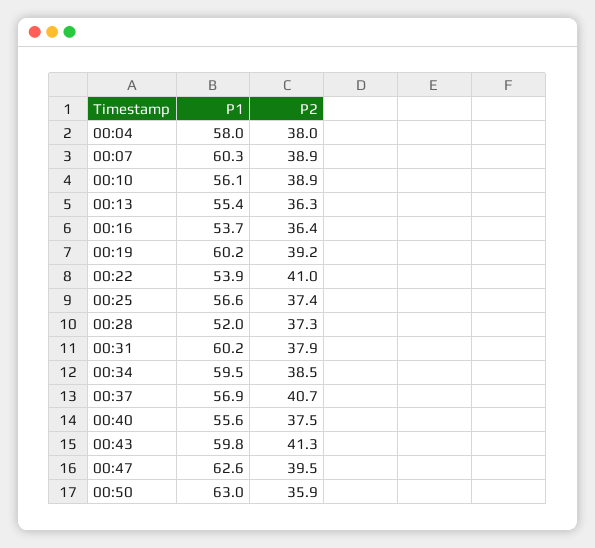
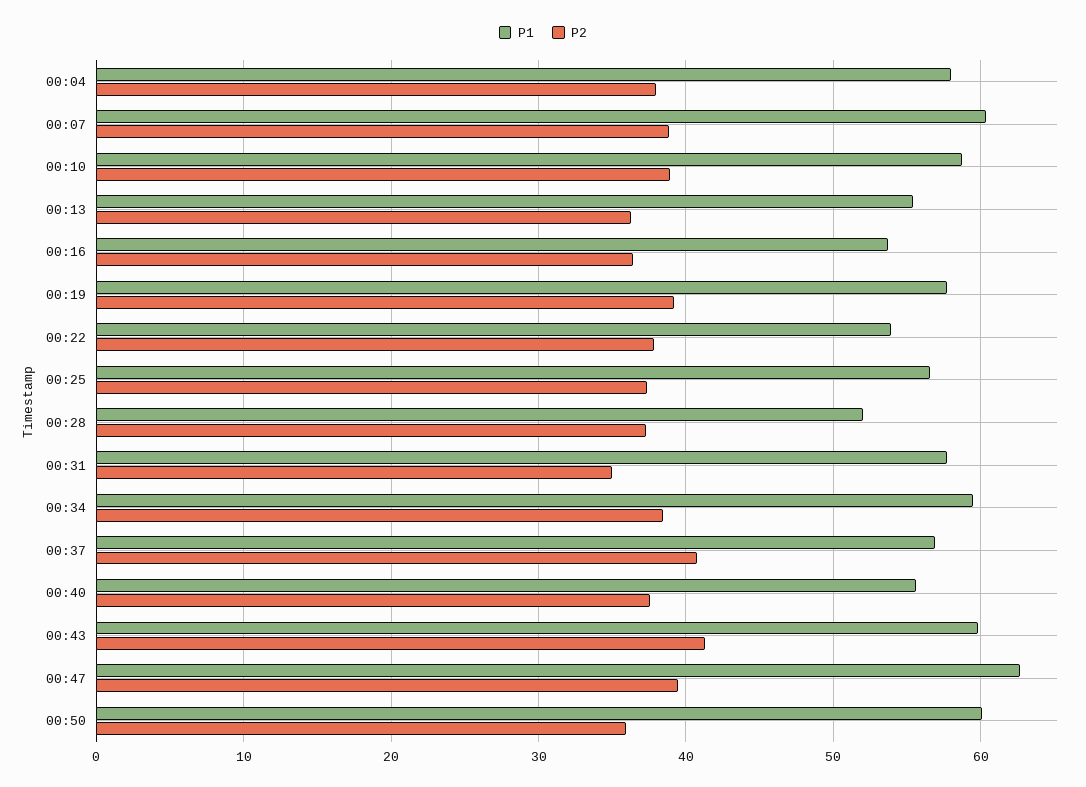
  {
    "P1": {
      "00:04": 58,
      "00:07": 60.3,
-     "00:10": 56.1,
+     "00:10": 59,
      "00:13": 55.4,
      "00:16": 53.7,
-     "00:19": 60.2,
+     "00:19": 58,
      "00:22": 53.9,
      "00:25": 56.6,
      "00:28": 52,
-     "00:31": 60.2,
+     "00:31": 58,
      "00:34": 59.5,
      "00:37": 56.9,
      "00:40": 55.6,
      "00:43": 59.8,
      "00:47": 62.6,
-     "00:50": 63
+     "00:50": 60
    },
    "P2": {
      "00:04": 38,
      "00:07": 38.9,
      "00:10": 38.9,
      "00:13": 36.3,
      "00:16": 36.4,
      "00:19": 39.2,
-     "00:22": 41,
+     "00:22": 38,
      "00:25": 37.4,
      "00:28": 37.3,
-     "00:31": 37.9,
+     "00:31": 35,
      "00:34": 38.5,
      "00:37": 40.7,
      "00:40": 37.5,
      "00:43": 41.3,
      "00:47": 39.5,
      "00:50": 35.9
    }
  }

